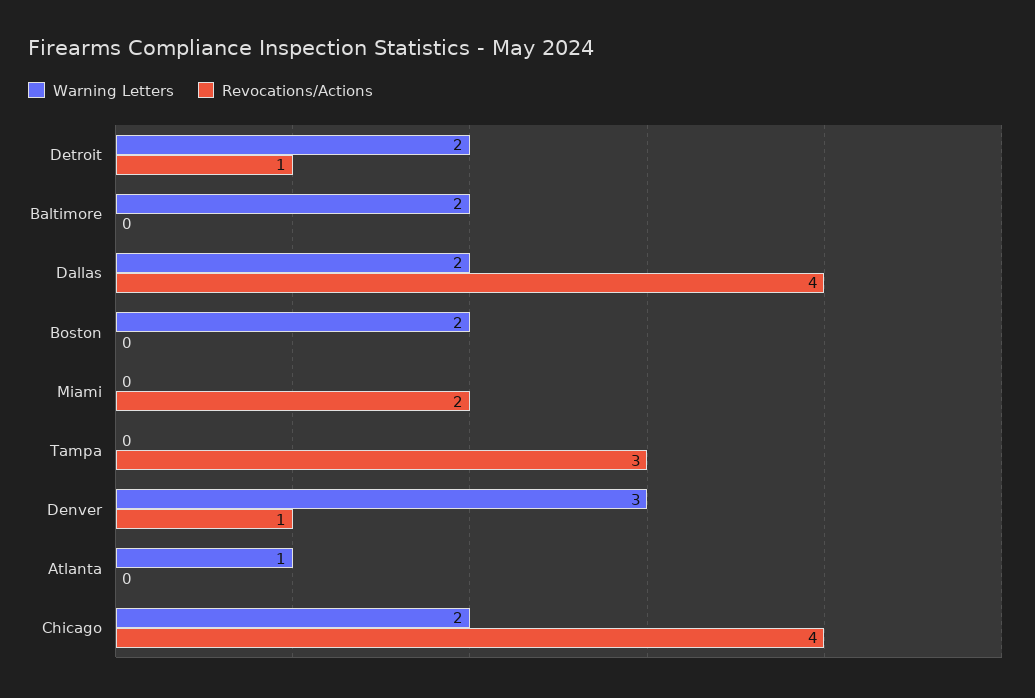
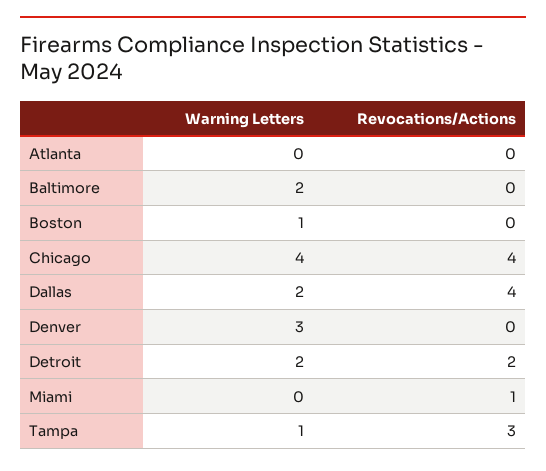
  {
    "Warning Letters": {
      "Detroit": 2,
      "Baltimore": 2,
      "Dallas": 2,
-     "Boston": 2,
+     "Boston": 1,
      "Miami": 0,
-     "Tampa": 0,
+     "Tampa": 1,
      "Denver": 3,
-     "Atlanta": 1,
+     "Atlanta": 0,
-     "Chicago": 2
+     "Chicago": 4
    },
    "Revocations/Actions": {
-     "Detroit": 1,
+     "Detroit": 2,
      "Baltimore": 0,
      "Dallas": 4,
      "Boston": 0,
-     "Miami": 2,
+     "Miami": 1,
      "Tampa": 3,
-     "Denver": 1,
+     "Denver": 0,
      "Atlanta": 0,
      "Chicago": 4
    }
  }

